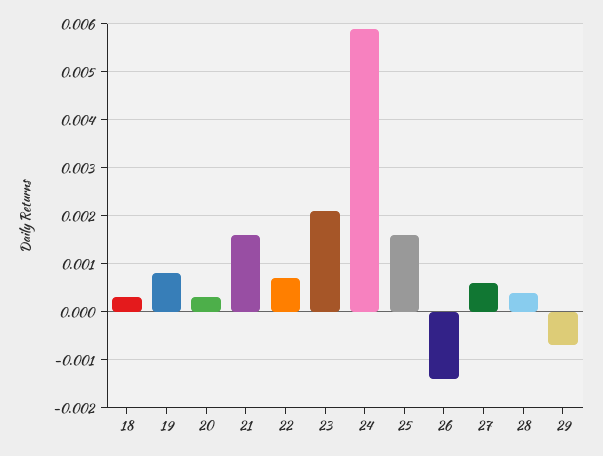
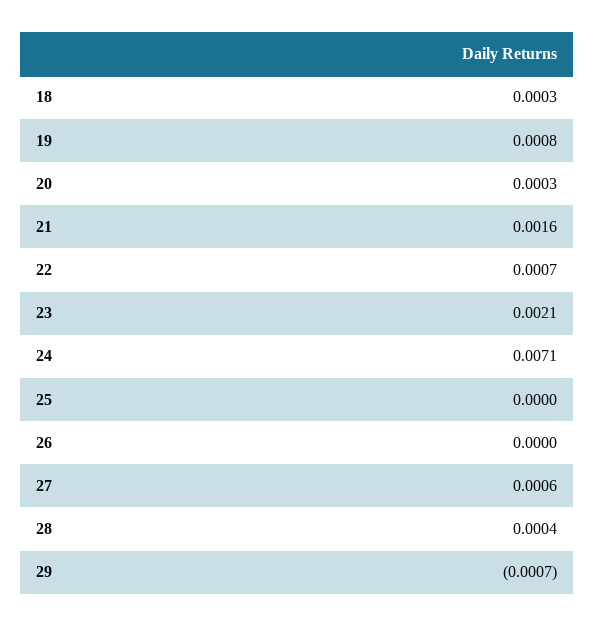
  {
    "18": 0.0003,
    "19": 0.0008,
    "20": 0.0003,
    "21": 0.0016,
    "22": 0.0007,
    "23": 0.0021,
-   "24": 0.006,
+   "24": 0.0071,
-   "25": 0.0015,
+   "25": 0,
-   "26": -0.0015,
+   "26": 0,
    "27": 0.0006,
    "28": 0.0004,
    "29": -0.0007
  }

